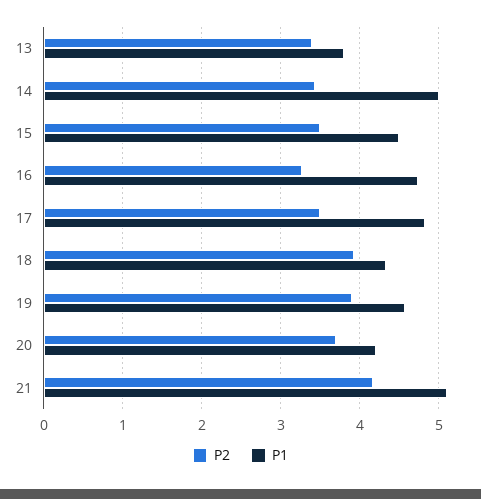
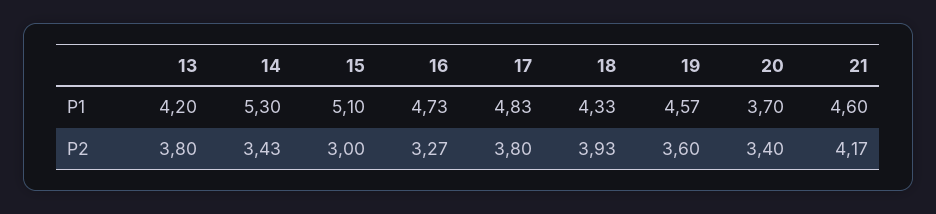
  {
    "P2": {
-     "13": 3.4,
+     "13": 3.8,
      "14": 3.43,
-     "15": 3.5,
+     "15": 3,
      "16": 3.27,
-     "17": 3.5,
+     "17": 3.8,
      "18": 3.93,
-     "19": 3.9,
+     "19": 3.6,
-     "20": 3.7,
+     "20": 3.4,
      "21": 4.17
    },
    "P1": {
-     "13": 3.8,
+     "13": 4.2,
-     "14": 5,
+     "14": 5.3,
-     "15": 4.5,
+     "15": 5.1,
      "16": 4.73,
      "17": 4.83,
      "18": 4.33,
      "19": 4.57,
-     "20": 4.2,
+     "20": 3.7,
-     "21": 5.1
+     "21": 4.6
    }
  }

